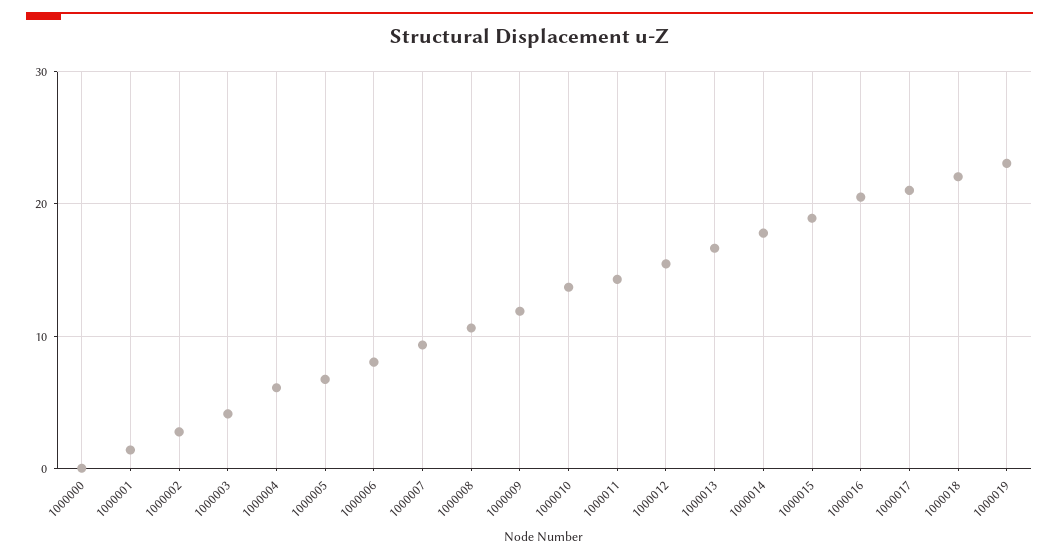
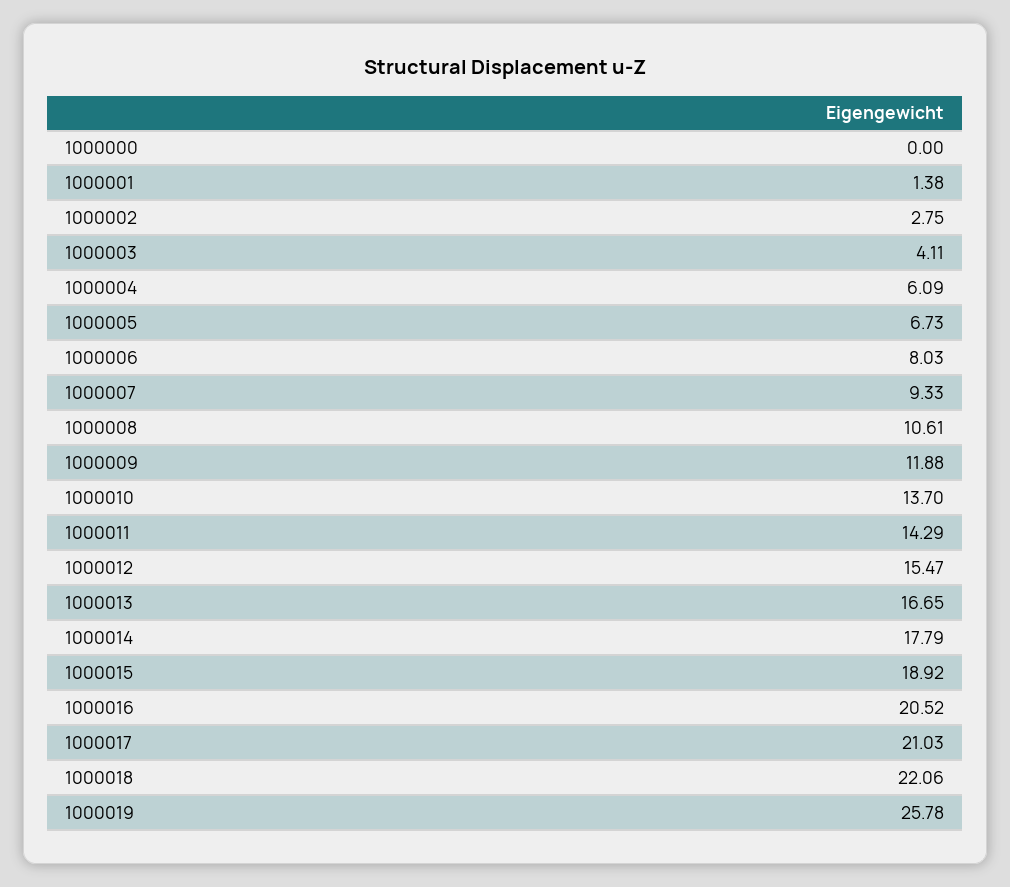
  {
    "1000000": 0,
    "1000001": 1.38,
    "1000002": 2.75,
    "1000003": 4.11,
    "1000004": 6.09,
    "1000005": 6.73,
    "1000006": 8.03,
    "1000007": 9.33,
    "1000008": 10.61,
    "1000009": 11.88,
    "1000010": 13.7,
    "1000011": 14.29,
    "1000012": 15.47,
    "1000013": 16.65,
    "1000014": 17.79,
    "1000015": 18.92,
    "1000016": 20.52,
    "1000017": 21.03,
    "1000018": 22.06,
-   "1000019": 23
+   "1000019": 25.78
  }

